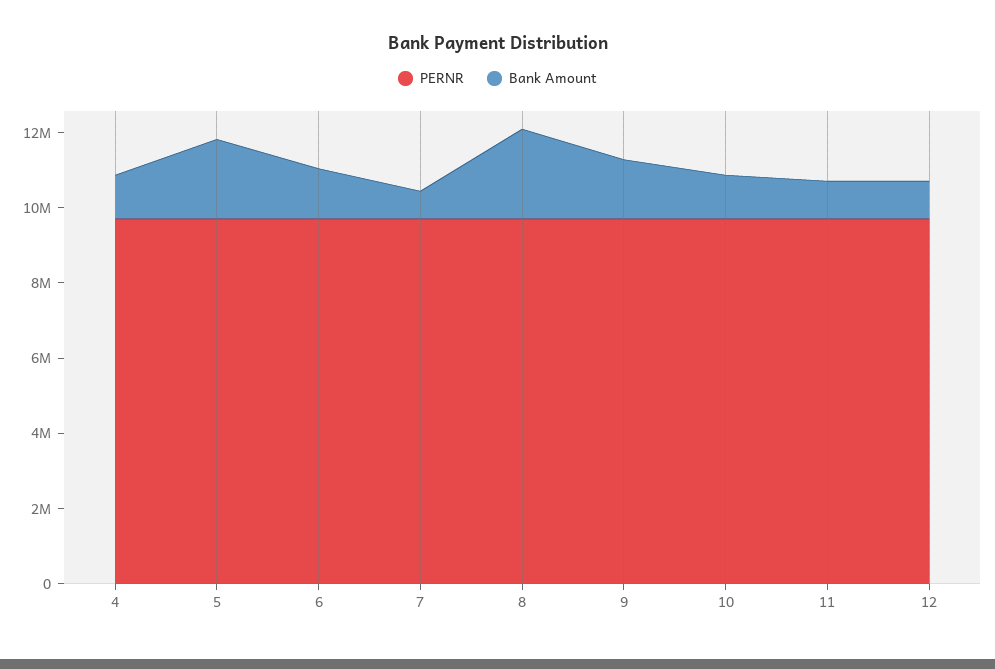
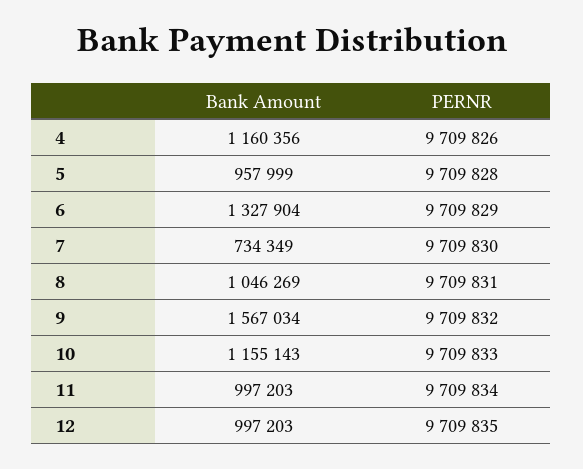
  {
    "PERNR": {
      "4": 9709826,
      "5": 9709828,
      "6": 9709829,
      "7": 9709830,
      "8": 9709831,
      "9": 9709832,
      "10": 9709833,
      "11": 9709834,
      "12": 9709835
    },
    "Bank Amount": {
      "4": 1160356,
-     "5": 2000000,
+     "5": 957999,
      "6": 1327904,
      "7": 734349,
-     "8": 2500000,
+     "8": 1046269,
      "9": 1567034,
      "10": 1155143,
      "11": 997203,
      "12": 997203
    }
  }

